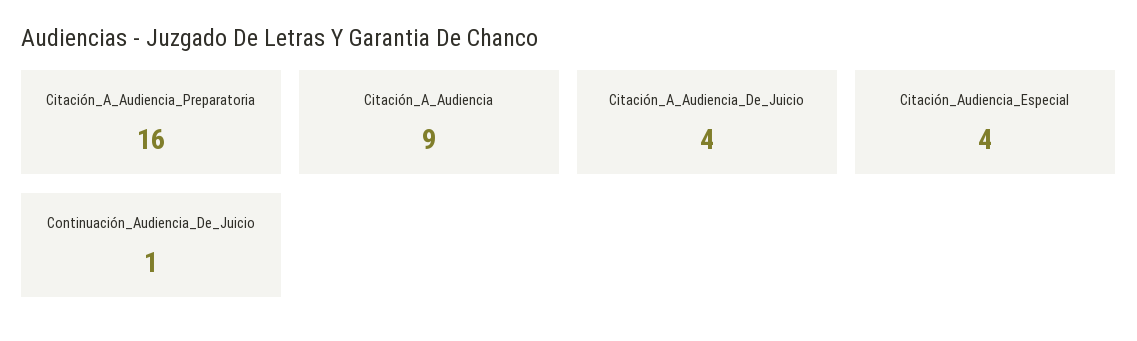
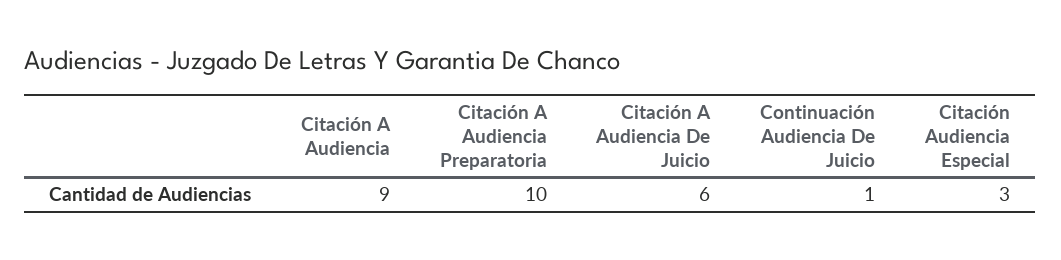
  {
-   "Citación_A_Audiencia_Preparatoria": 16,
+   "Citación_A_Audiencia_Preparatoria": 10,
    "Citación_A_Audiencia": 9,
-   "Citación_A_Audiencia_De_Juicio": 4,
+   "Citación_A_Audiencia_De_Juicio": 6,
-   "Citación_Audiencia_Especial": 4,
+   "Citación_Audiencia_Especial": 3,
    "Continuación_Audiencia_De_Juicio": 1
  }

